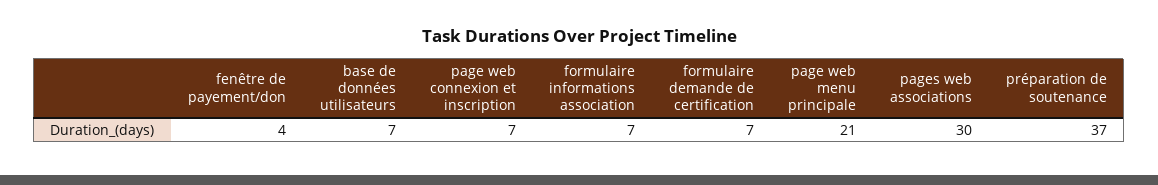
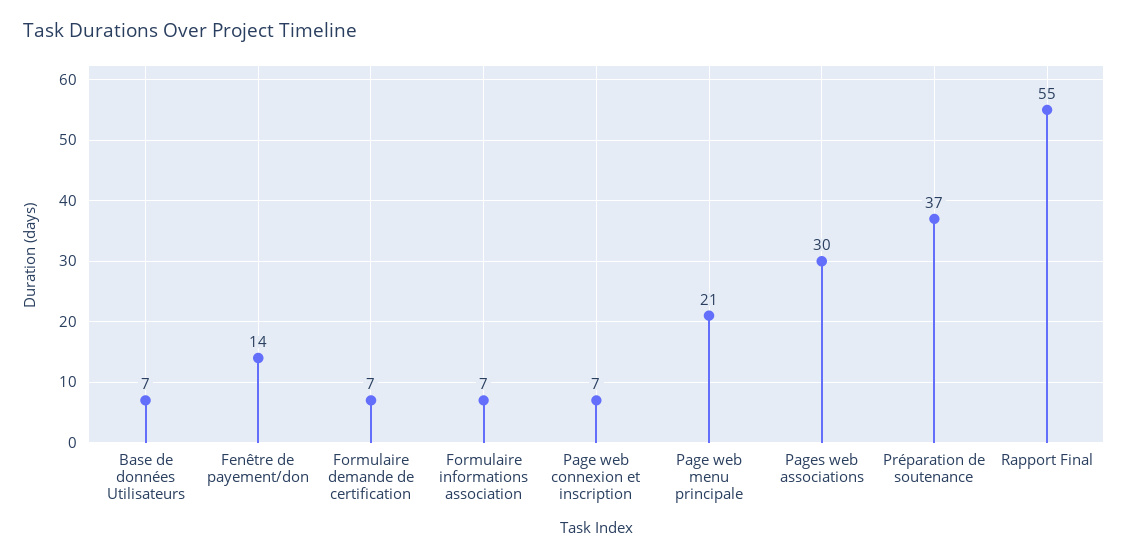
  {
-   "fenêtre de payement/don": 4,
+   "fenêtre de payement/don": 14,
    "base de données utilisateurs": 7,
    "page web connexion et inscription": 7,
    "formulaire informations association": 7,
    "formulaire demande de certification": 7,
    "page web menu principale": 21,
    "pages web associations": 30,
-   "préparation de soutenance": 37
+   "préparation de soutenance": 37,
+   "Rapport Final": 55
  }

